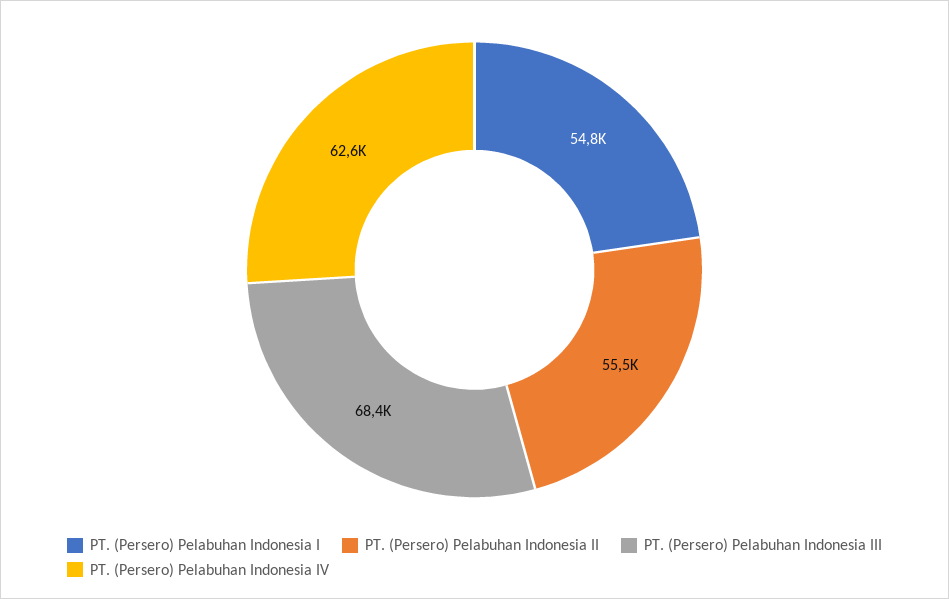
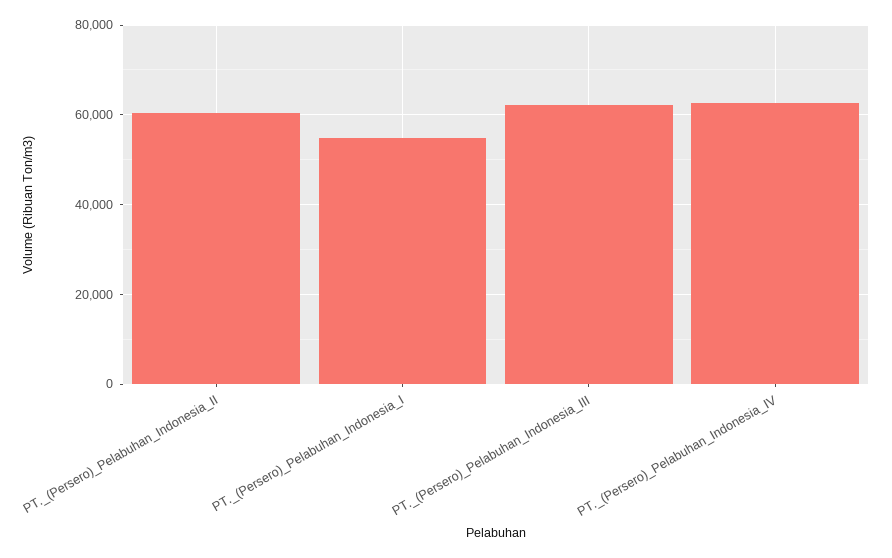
  {
    "PT. (Persero) Pelabuhan Indonesia I": 54800,
-   "PT. (Persero) Pelabuhan Indonesia II": 55500,
+   "PT. (Persero) Pelabuhan Indonesia II": 60000,
-   "PT. (Persero) Pelabuhan Indonesia III": 68400,
+   "PT. (Persero) Pelabuhan Indonesia III": 62000,
    "PT. (Persero) Pelabuhan Indonesia IV": 62600
  }

